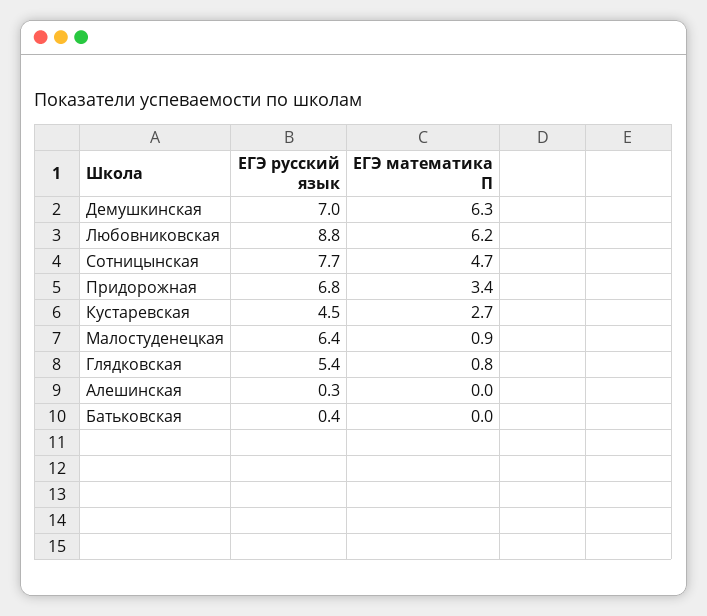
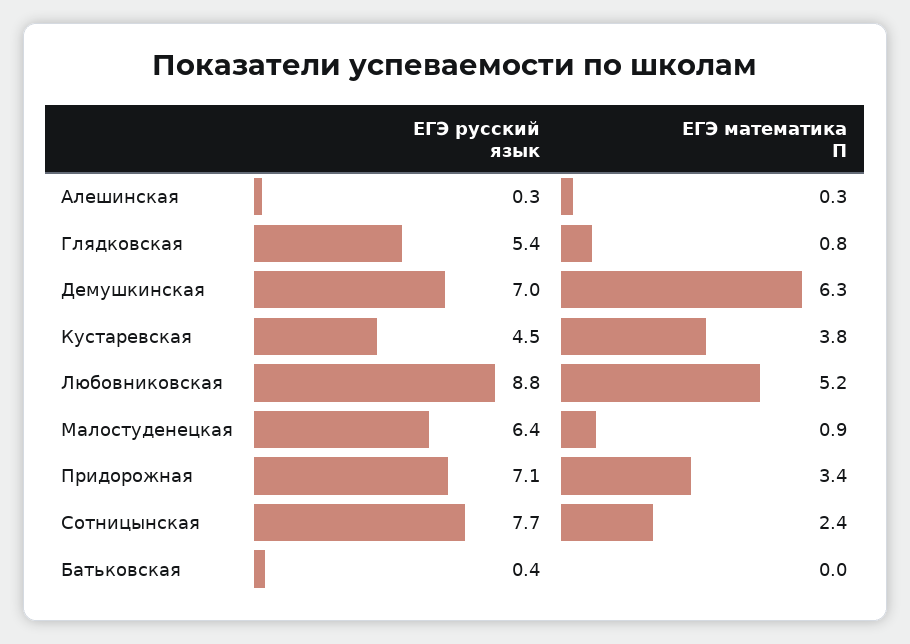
  {
    "ЕГЭ русский язык": {
      "Демушкинская": 7,
      "Любовниковская": 8.8,
      "Сотницынская": 7.7,
-     "Придорожная": 6.8,
+     "Придорожная": 7.1,
      "Кустаревская": 4.5,
      "Малостуденецкая": 6.4,
      "Глядковская": 5.4,
      "Алешинская": 0.3,
      "Батьковская": 0.4
    },
    "ЕГЭ математика П": {
      "Демушкинская": 6.3,
-     "Любовниковская": 6.2,
+     "Любовниковская": 5.2,
-     "Сотницынская": 4.7,
+     "Сотницынская": 2.4,
      "Придорожная": 3.4,
-     "Кустаревская": 2.7,
+     "Кустаревская": 3.8,
      "Малостуденецкая": 0.9,
      "Глядковская": 0.8,
-     "Алешинская": 0,
+     "Алешинская": 0.3,
      "Батьковская": 0
    }
  }

